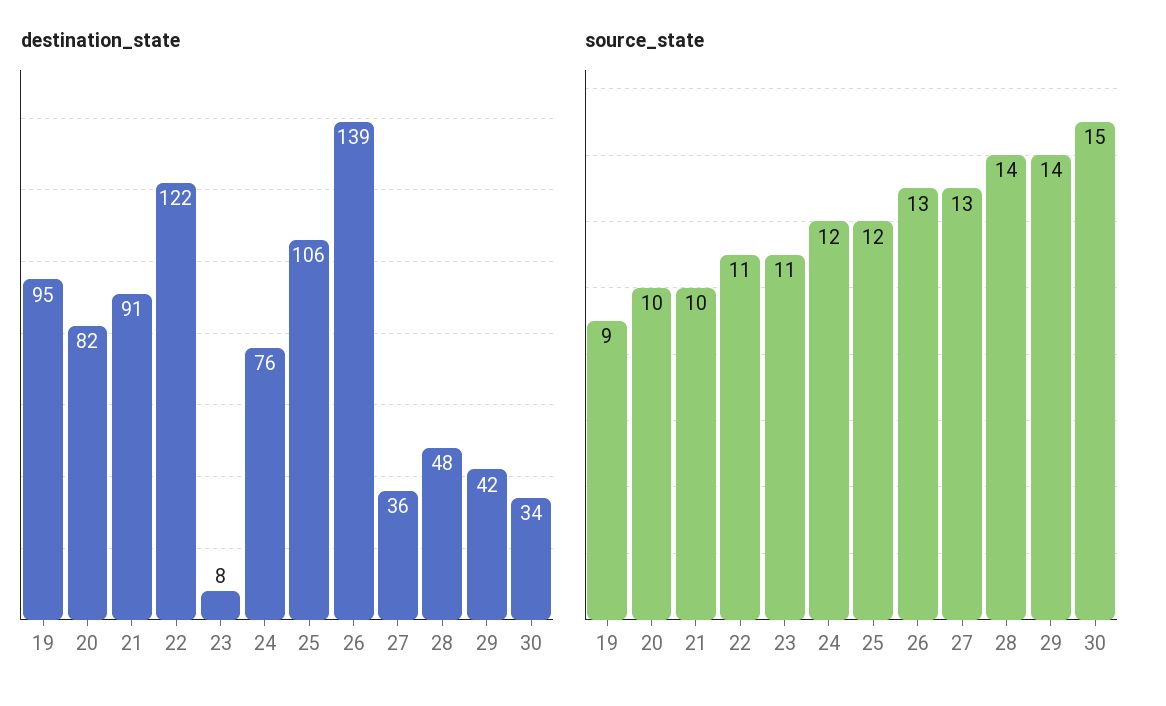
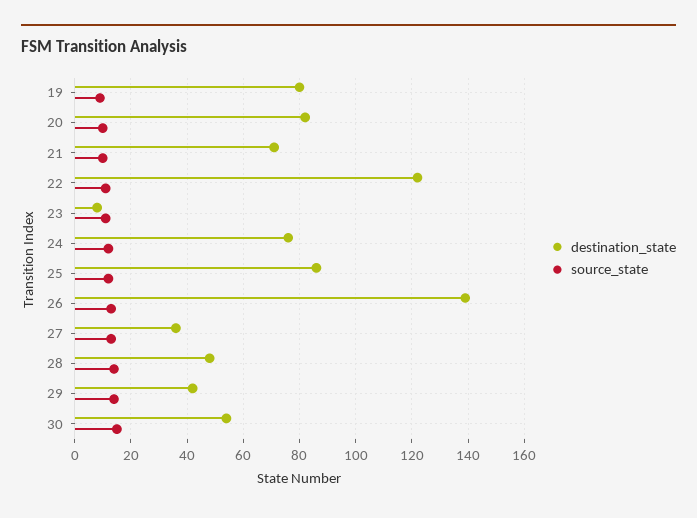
  {
    "destination_state": {
-     "19": 95,
+     "19": 80,
      "20": 82,
-     "21": 91,
+     "21": 70,
      "22": 122,
      "23": 8,
      "24": 76,
-     "25": 106,
+     "25": 85,
      "26": 139,
      "27": 36,
      "28": 48,
      "29": 42,
-     "30": 34
+     "30": 55
    },
    "source_state": {
      "19": 9,
      "20": 10,
      "21": 10,
      "22": 11,
      "23": 11,
      "24": 12,
      "25": 12,
      "26": 13,
      "27": 13,
      "28": 14,
      "29": 14,
      "30": 15
    }
  }

